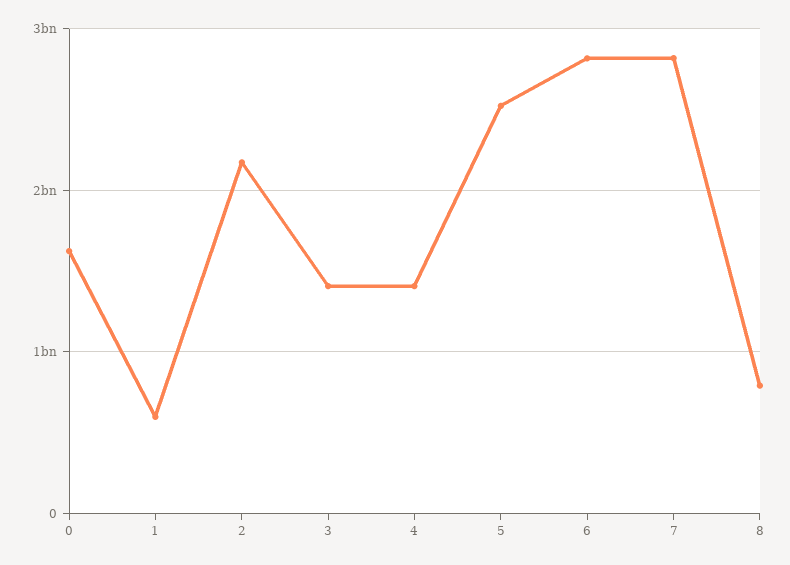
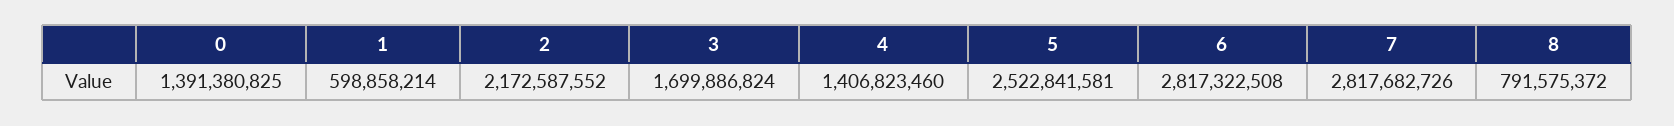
  {
-   "0": 1600000000,
+   "0": 1391380825,
    "1": 598858214,
    "2": 2172587552,
-   "3": 1400000000,
+   "3": 1699886824,
    "4": 1406823460,
    "5": 2522841581,
    "6": 2817322508,
    "7": 2817682726,
    "8": 791575372
  }

